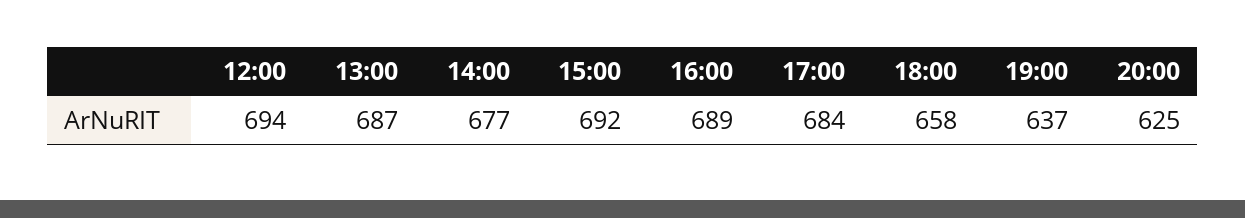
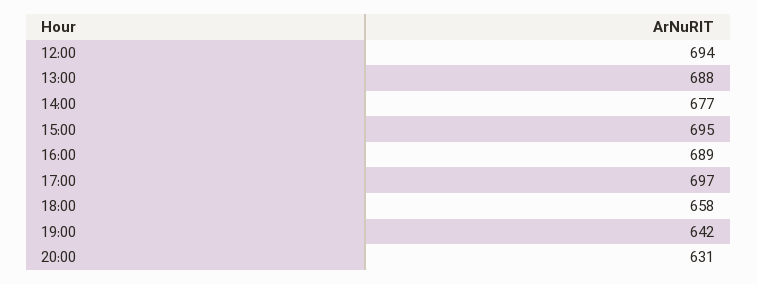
  {
    "12:00": 694,
-   "13:00": 687,
+   "13:00": 688,
    "14:00": 677,
-   "15:00": 692,
+   "15:00": 695,
    "16:00": 689,
-   "17:00": 684,
+   "17:00": 697,
    "18:00": 658,
-   "19:00": 637,
+   "19:00": 642,
-   "20:00": 625
+   "20:00": 631
  }

